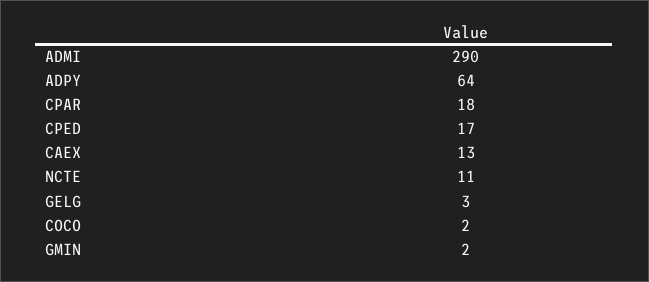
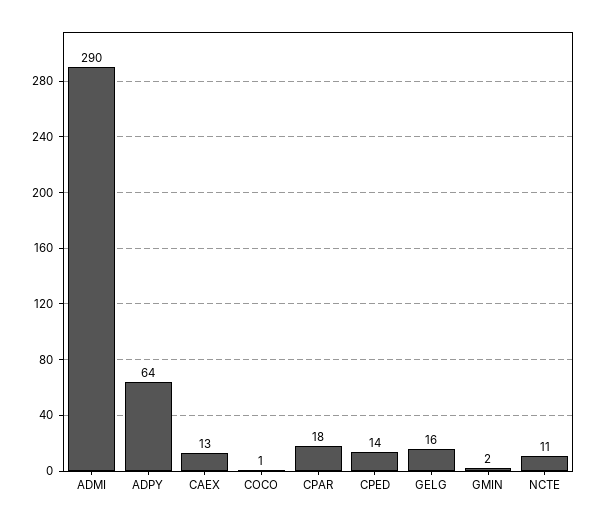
  {
    "ADMI": 290,
    "ADPY": 64,
    "CPAR": 18,
-   "CPED": 17,
+   "CPED": 14,
    "CAEX": 13,
    "NCTE": 11,
-   "GELG": 3,
+   "GELG": 16,
-   "COCO": 2,
+   "COCO": 1,
    "GMIN": 2
  }

